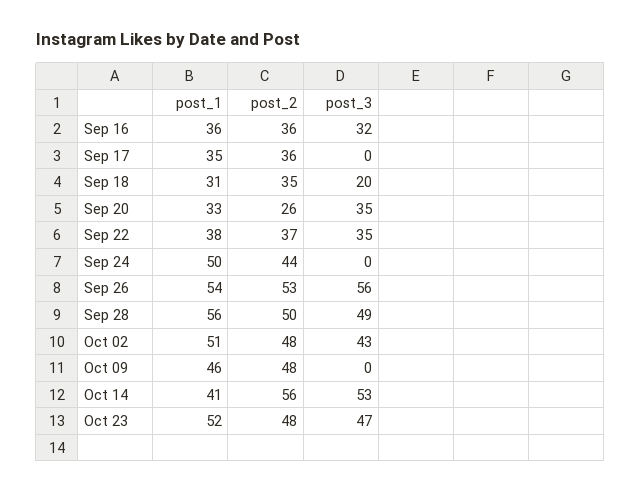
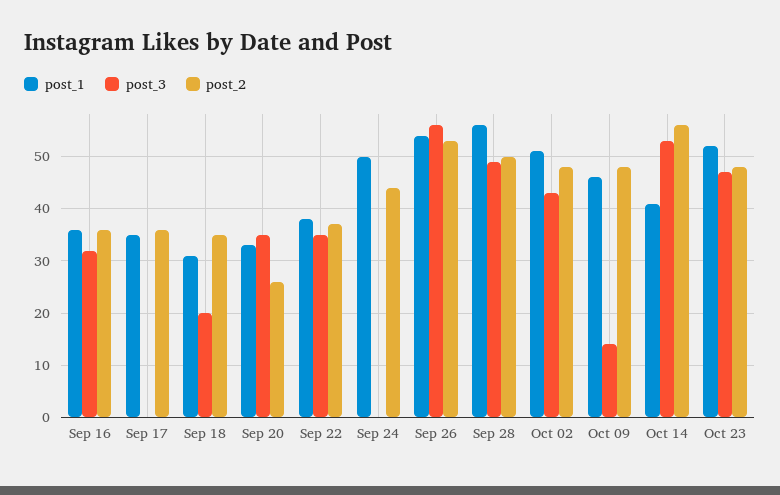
  {
    "post_1": {
      "Sep 16": 36,
      "Sep 17": 35,
      "Sep 18": 31,
      "Sep 20": 33,
      "Sep 22": 38,
      "Sep 24": 50,
      "Sep 26": 54,
      "Sep 28": 56,
      "Oct 02": 51,
      "Oct 09": 46,
      "Oct 14": 41,
      "Oct 23": 52
    },
    "post_2": {
      "Sep 16": 36,
      "Sep 17": 36,
      "Sep 18": 35,
      "Sep 20": 26,
      "Sep 22": 37,
      "Sep 24": 44,
      "Sep 26": 53,
      "Sep 28": 50,
      "Oct 02": 48,
      "Oct 09": 48,
      "Oct 14": 56,
      "Oct 23": 48
    },
    "post_3": {
      "Sep 16": 32,
      "Sep 17": 0,
      "Sep 18": 20,
      "Sep 20": 35,
      "Sep 22": 35,
      "Sep 24": 0,
      "Sep 26": 56,
      "Sep 28": 49,
      "Oct 02": 43,
-     "Oct 09": 0,
+     "Oct 09": 15,
      "Oct 14": 53,
      "Oct 23": 47
    }
  }

